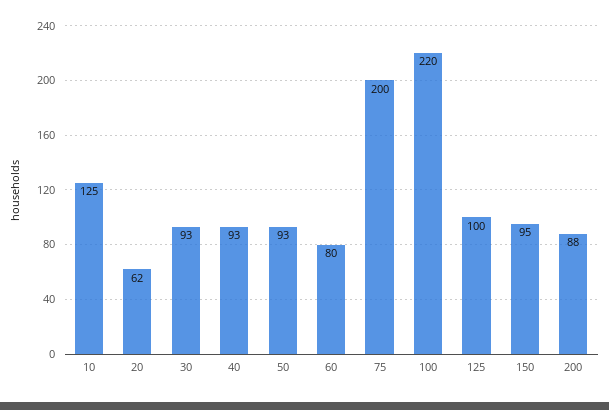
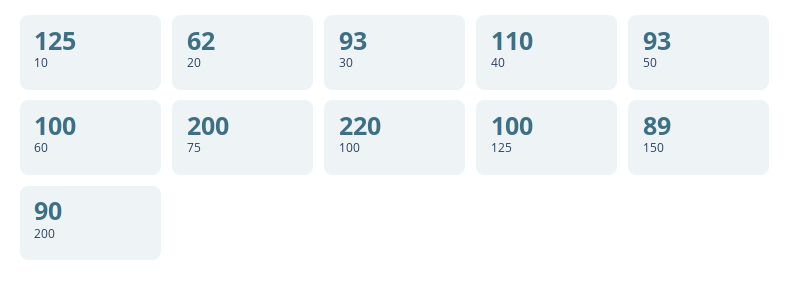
  {
    "10": 125,
    "20": 62,
    "30": 93,
-   "40": 93,
+   "40": 110,
    "50": 93,
-   "60": 80,
+   "60": 100,
    "75": 200,
    "100": 220,
    "125": 100,
-   "150": 95,
+   "150": 89,
-   "200": 88
+   "200": 90
  }

